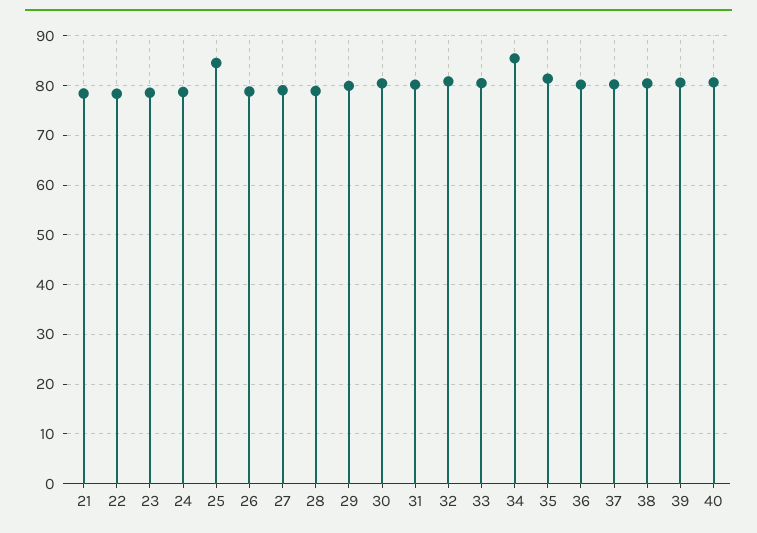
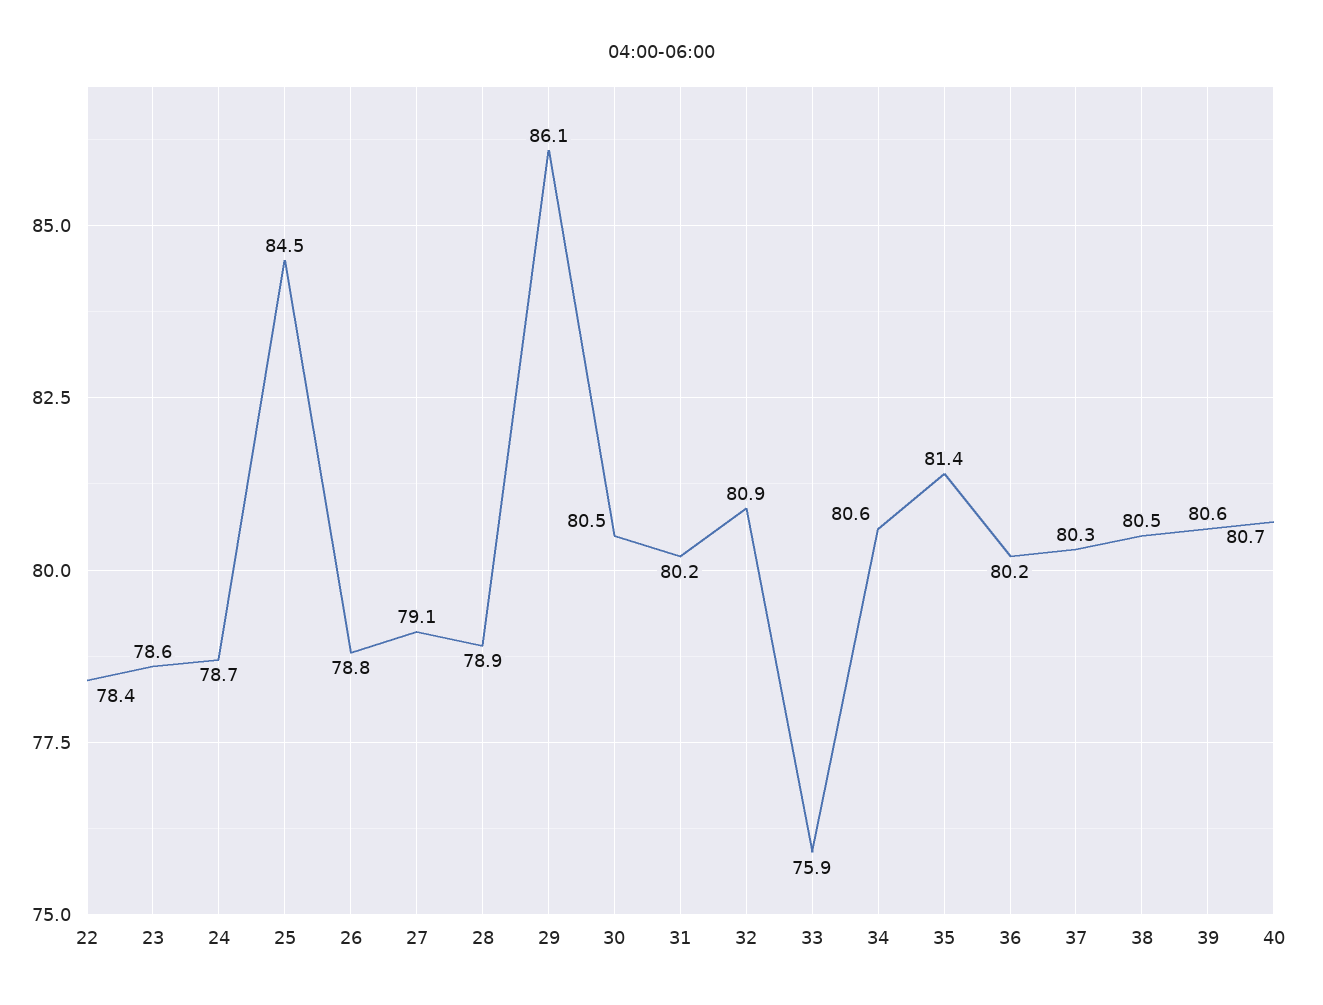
  {
-   "21": 78,
    "22": 78.4,
    "23": 78.6,
    "24": 78.7,
    "25": 84.5,
    "26": 78.8,
    "27": 79.1,
    "28": 78.9,
-   "29": 80,
+   "29": 86.1,
    "30": 80.5,
    "31": 80.2,
    "32": 80.9,
-   "33": 80,
+   "33": 75.9,
-   "34": 86,
+   "34": 80.6,
    "35": 81.4,
    "36": 80.2,
    "37": 80.3,
    "38": 80.5,
    "39": 80.6,
    "40": 80.7
  }

